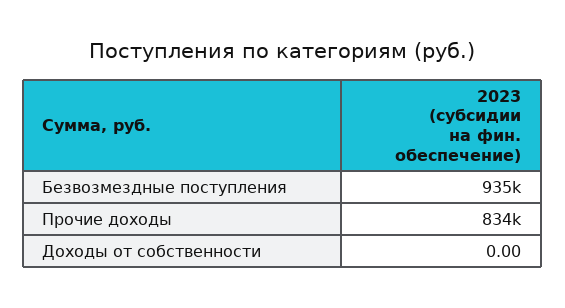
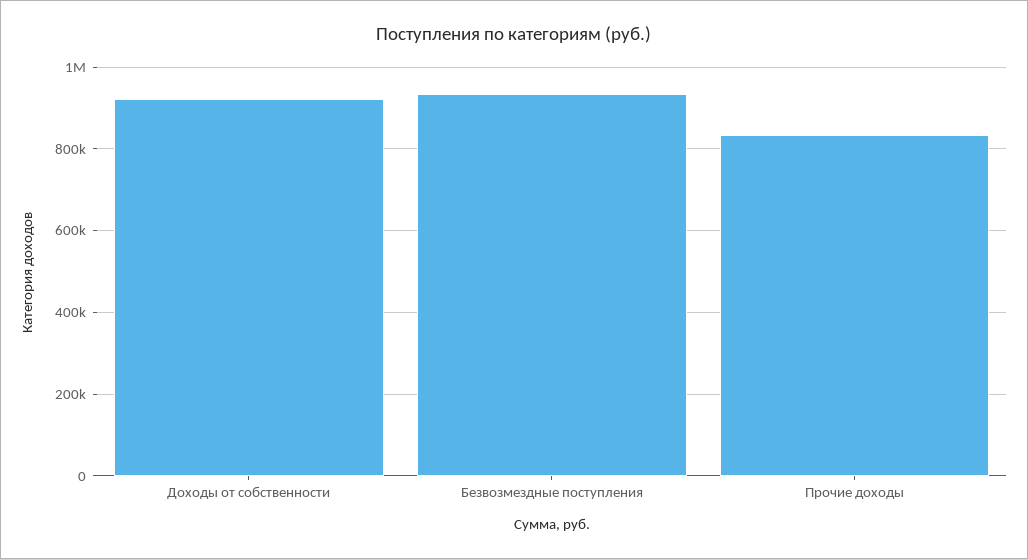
  {
    "Безвозмездные поступления": 935000,
    "Прочие доходы": 834000,
-   "Доходы от собственности": 0
+   "Доходы от собственности": 920000
  }

